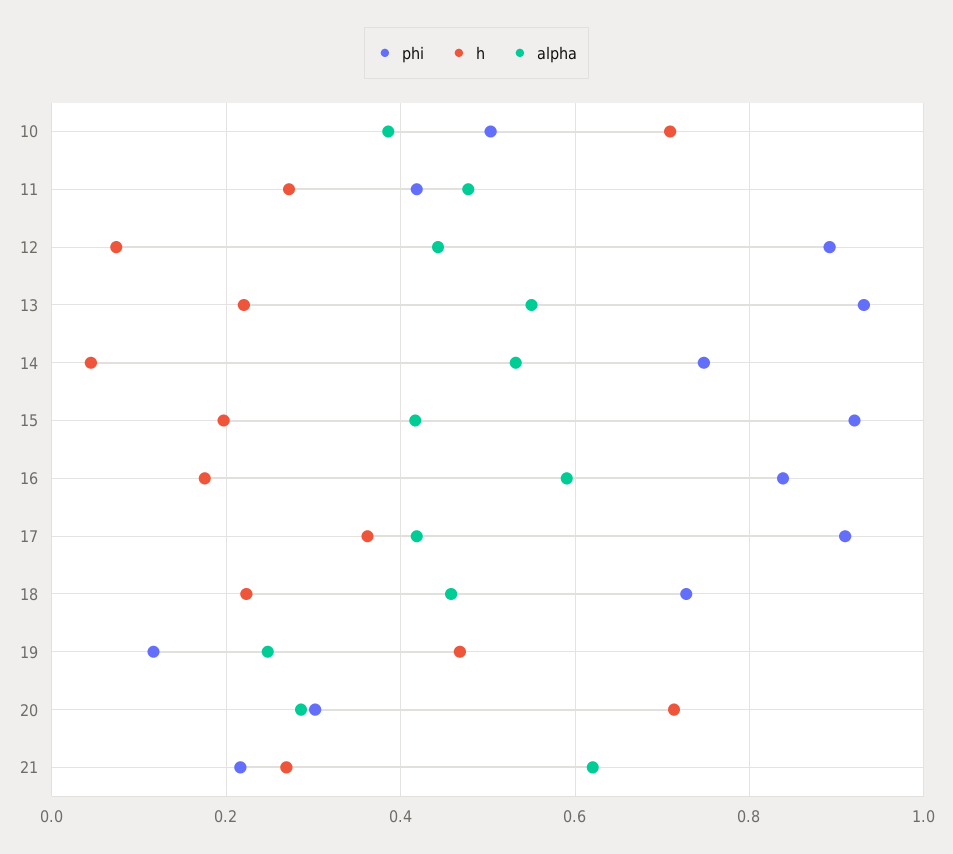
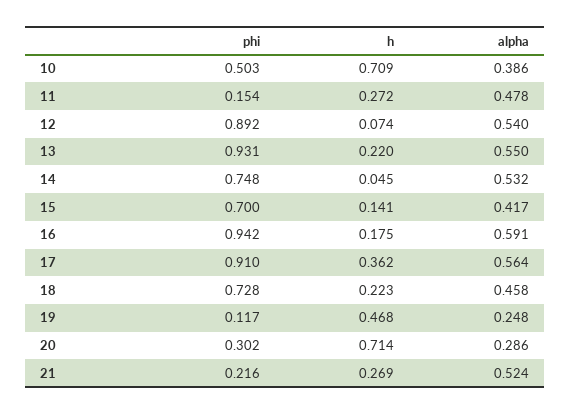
  {
    "phi": {
      "10": 0.503,
-     "11": 0.42,
+     "11": 0.154,
      "12": 0.892,
      "13": 0.931,
      "14": 0.748,
-     "15": 0.92,
+     "15": 0.7,
-     "16": 0.84,
+     "16": 0.942,
      "17": 0.91,
      "18": 0.728,
      "19": 0.117,
      "20": 0.302,
      "21": 0.216
    },
    "h": {
      "10": 0.709,
      "11": 0.272,
      "12": 0.074,
      "13": 0.22,
      "14": 0.045,
-     "15": 0.2,
+     "15": 0.141,
      "16": 0.175,
      "17": 0.362,
      "18": 0.223,
      "19": 0.468,
      "20": 0.714,
      "21": 0.269
    },
    "alpha": {
      "10": 0.386,
      "11": 0.478,
-     "12": 0.44,
+     "12": 0.54,
      "13": 0.55,
      "14": 0.532,
      "15": 0.417,
      "16": 0.591,
-     "17": 0.42,
+     "17": 0.564,
      "18": 0.458,
      "19": 0.248,
      "20": 0.286,
-     "21": 0.62
+     "21": 0.524
    }
  }

